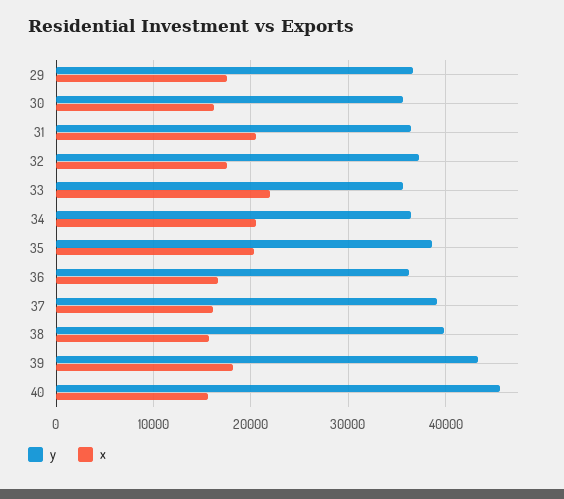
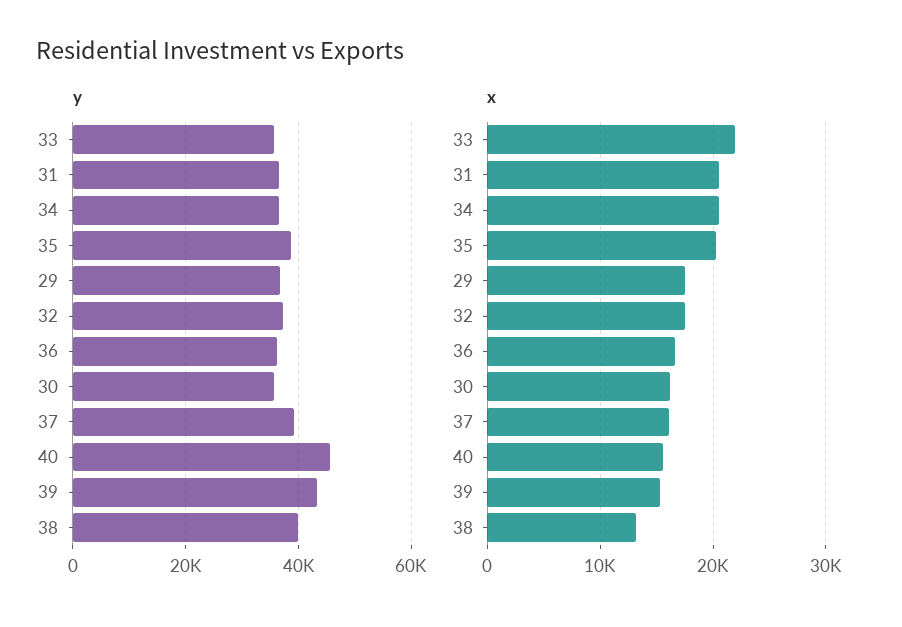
  {
    "y": {
      "29": 37000,
      "30": 36000,
      "31": 36000,
      "32": 37000,
      "33": 36000,
      "34": 36000,
      "35": 39000,
      "36": 36000,
      "37": 39000,
      "38": 40000,
      "39": 43000,
      "40": 46000
    },
    "x": {
      "29": 17000,
      "30": 16000,
      "31": 21000,
      "32": 17000,
      "33": 22000,
      "34": 21000,
      "35": 20000,
      "36": 17000,
      "37": 16000,
-     "38": 16000,
+     "38": 13000,
-     "39": 18000,
+     "39": 15000,
      "40": 16000
    }
  }

